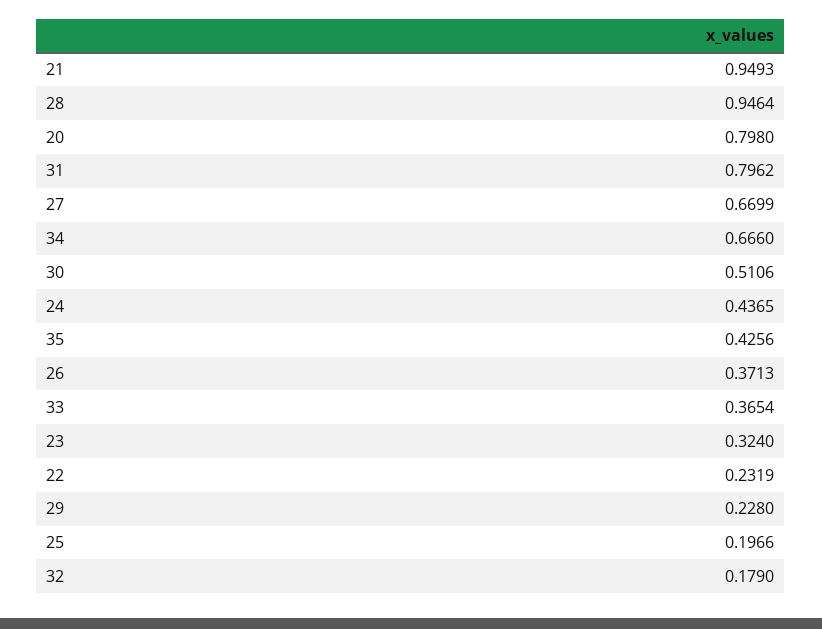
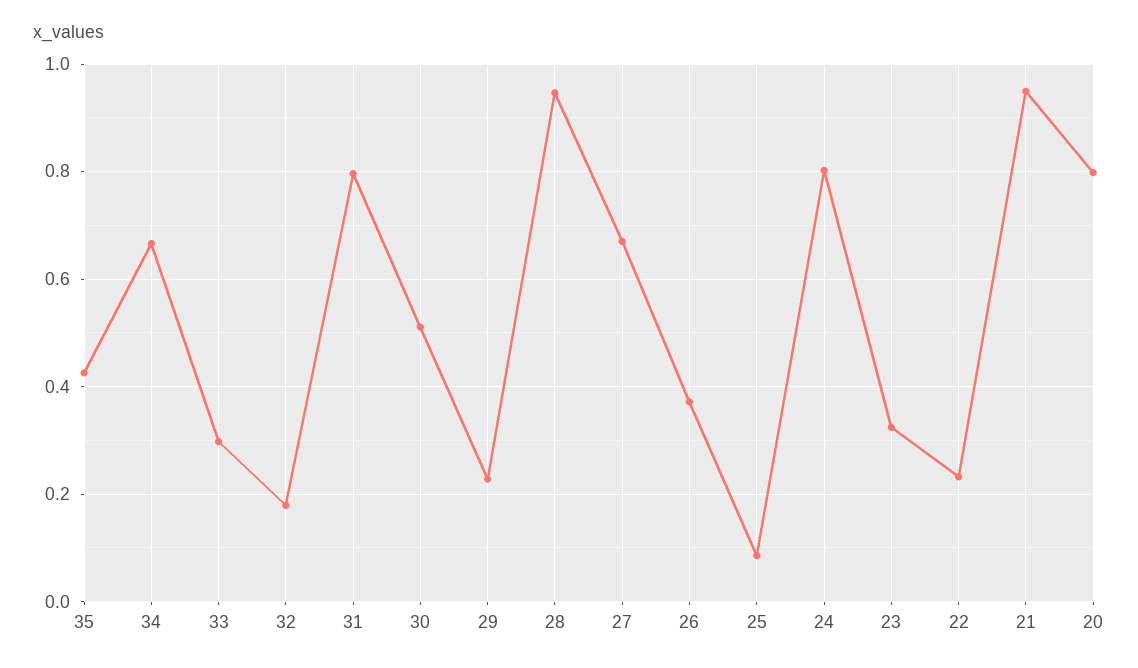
  {
    "21": 0.9493,
    "28": 0.9464,
    "20": 0.798,
    "31": 0.7962,
    "27": 0.6699,
    "34": 0.666,
    "30": 0.5106,
-   "24": 0.4365,
+   "24": 0.8,
    "35": 0.4256,
    "26": 0.3713,
-   "33": 0.3654,
+   "33": 0.3,
    "23": 0.324,
    "22": 0.2319,
    "29": 0.228,
-   "25": 0.1966,
+   "25": 0.08,
    "32": 0.179
  }

